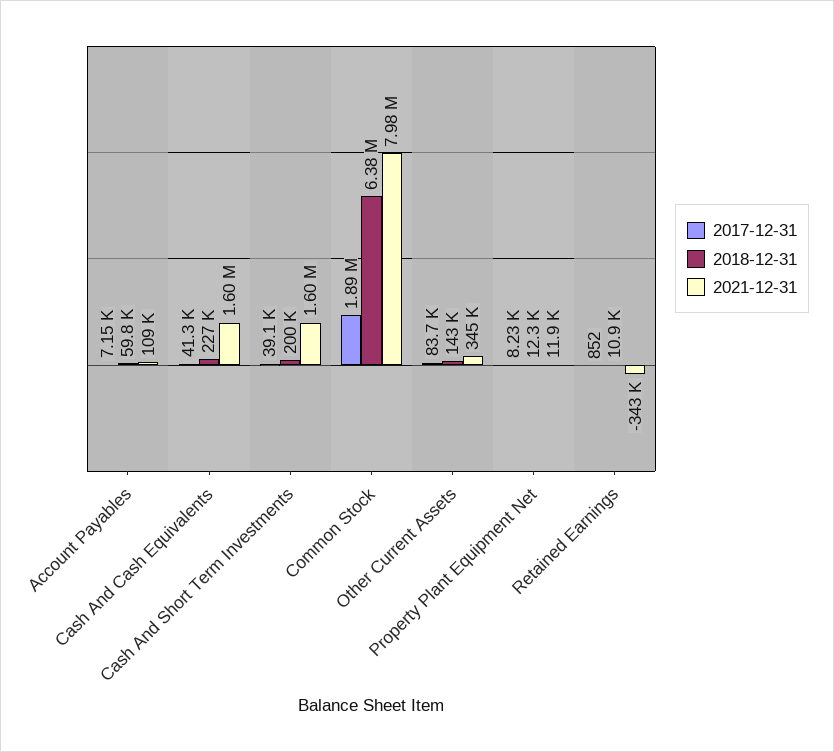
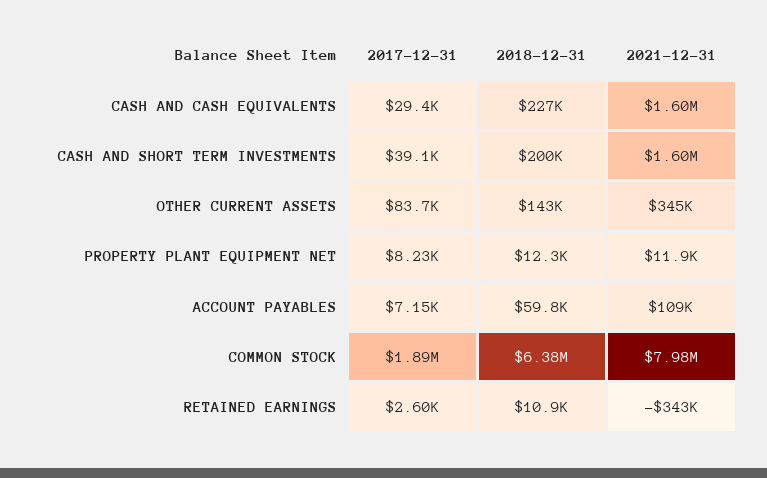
  {
    "2017-12-31": {
      "Account Payables": 7150,
-     "Cash And Cash Equivalents": 41300,
+     "Cash And Cash Equivalents": 29400,
      "Cash And Short Term Investments": 39100,
      "Common Stock": 1890000,
      "Other Current Assets": 83700,
      "Property Plant Equipment Net": 8230,
-     "Retained Earnings": 852
+     "Retained Earnings": 2600
    },
    "2018-12-31": {
      "Account Payables": 59800,
      "Cash And Cash Equivalents": 227000,
      "Cash And Short Term Investments": 200000,
      "Common Stock": 6380000,
      "Other Current Assets": 143000,
      "Property Plant Equipment Net": 12300,
      "Retained Earnings": 10900
    },
    "2021-12-31": {
      "Account Payables": 109000,
      "Cash And Cash Equivalents": 1600000,
      "Cash And Short Term Investments": 1600000,
      "Common Stock": 7980000,
      "Other Current Assets": 345000,
      "Property Plant Equipment Net": 11900,
      "Retained Earnings": -343000
    }
  }

